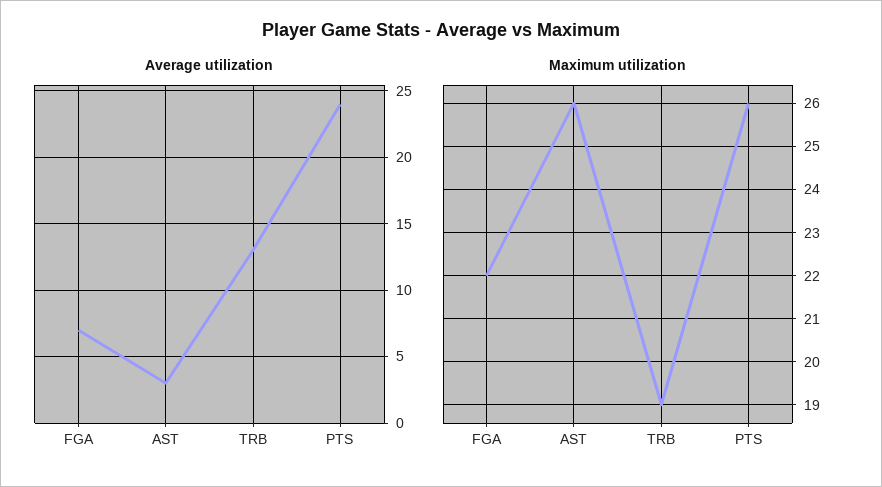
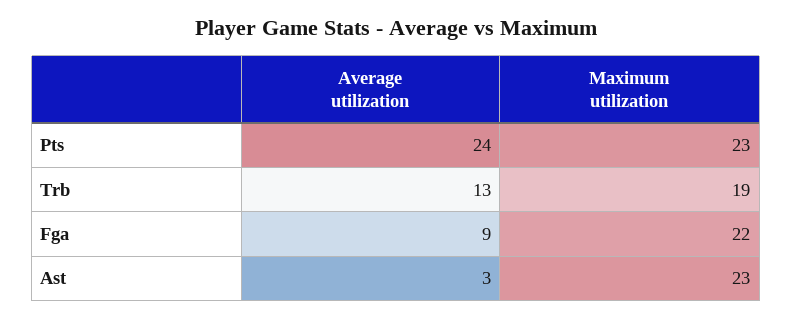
  {
    "Average utilization": {
-     "FGA": 7,
+     "FGA": 9,
      "AST": 3,
      "TRB": 13,
      "PTS": 24
    },
    "Maximum utilization": {
      "FGA": 22,
-     "AST": 26,
+     "AST": 23,
      "TRB": 19,
-     "PTS": 26
+     "PTS": 23
    }
  }

